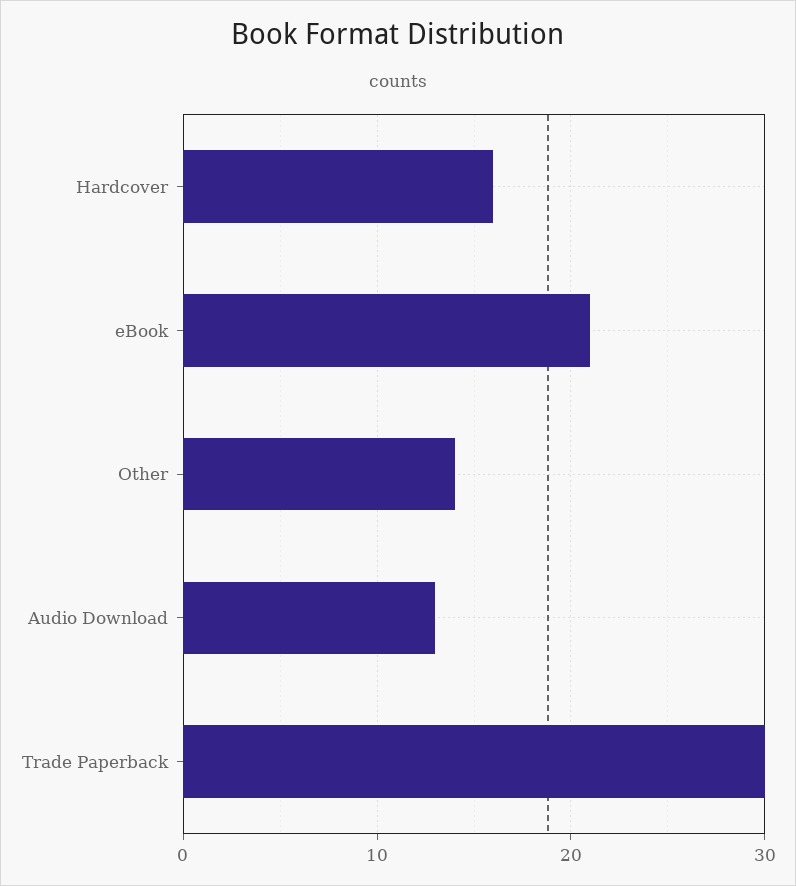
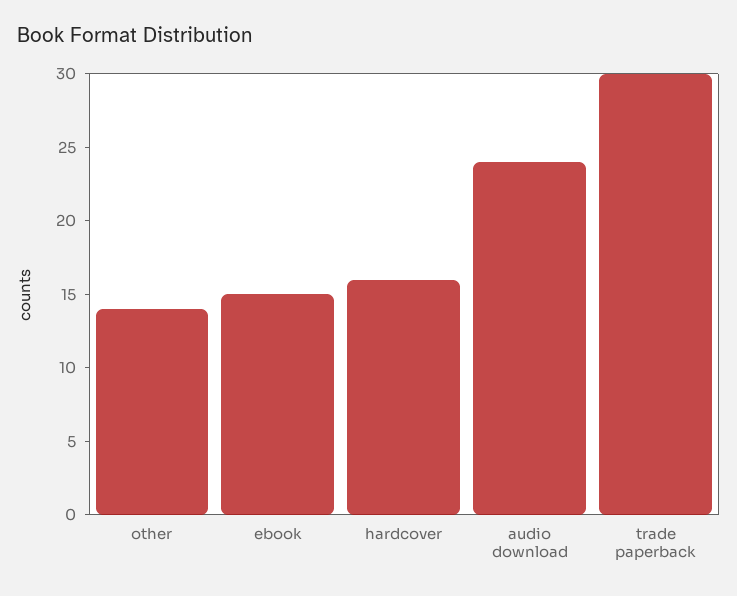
  {
    "Hardcover": 16,
-   "eBook": 21,
+   "eBook": 15,
    "Other": 14,
-   "Audio Download": 13,
+   "Audio Download": 24,
    "Trade Paperback": 30
  }

